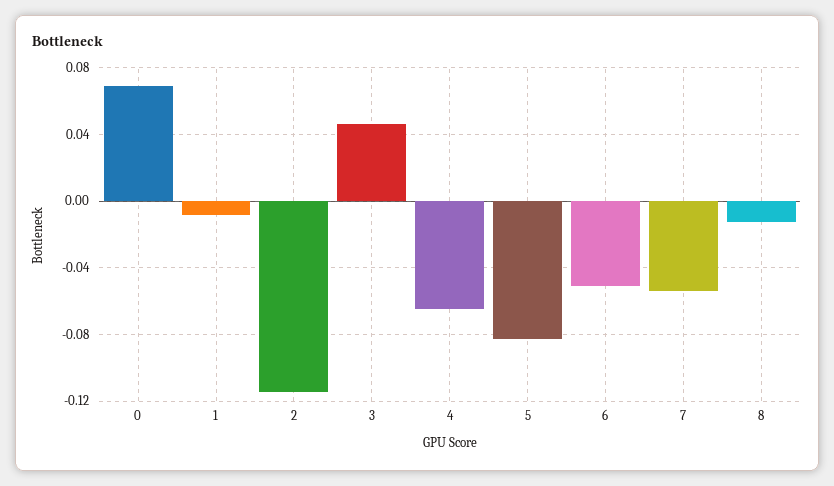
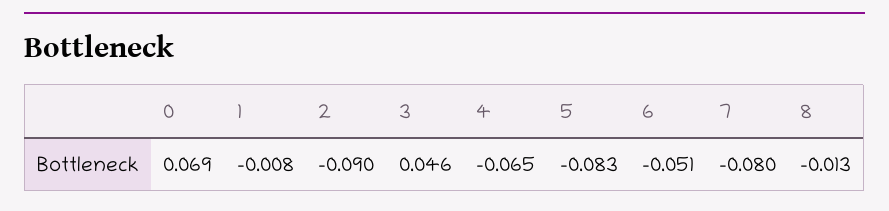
  {
    "0": 0.069,
    "1": -0.008,
-   "2": -0.115,
+   "2": -0.09,
    "3": 0.046,
    "4": -0.065,
    "5": -0.083,
    "6": -0.051,
-   "7": -0.055,
+   "7": -0.08,
    "8": -0.013
  }

